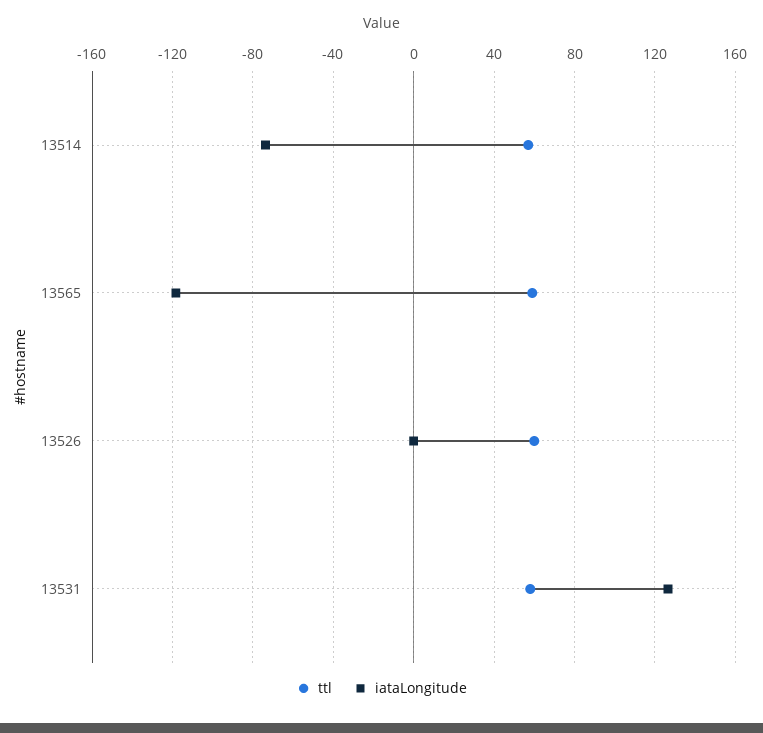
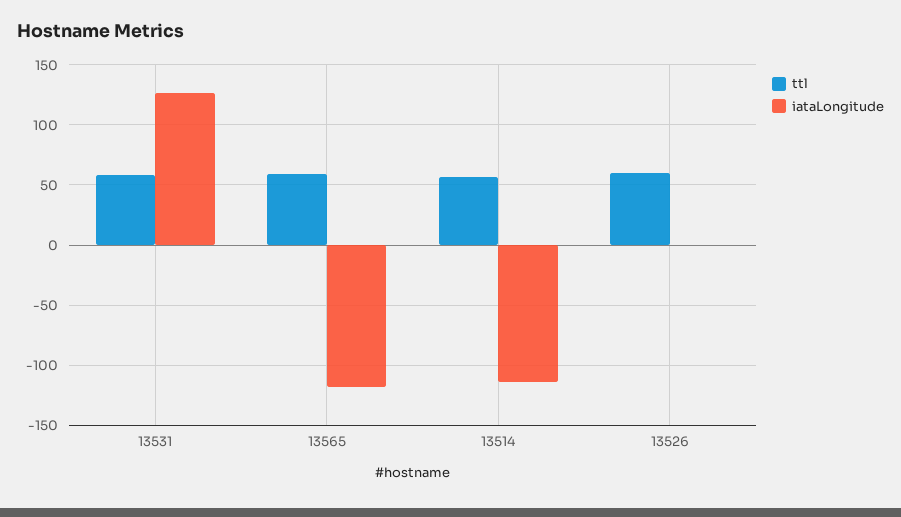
  {
    "ttl": {
      "13514": 55,
      "13565": 60,
      "13526": 60,
      "13531": 60
    },
    "iataLongitude": {
-     "13514": -75,
+     "13514": -115,
      "13565": -120,
      "13526": 0,
      "13531": 125
    }
  }

